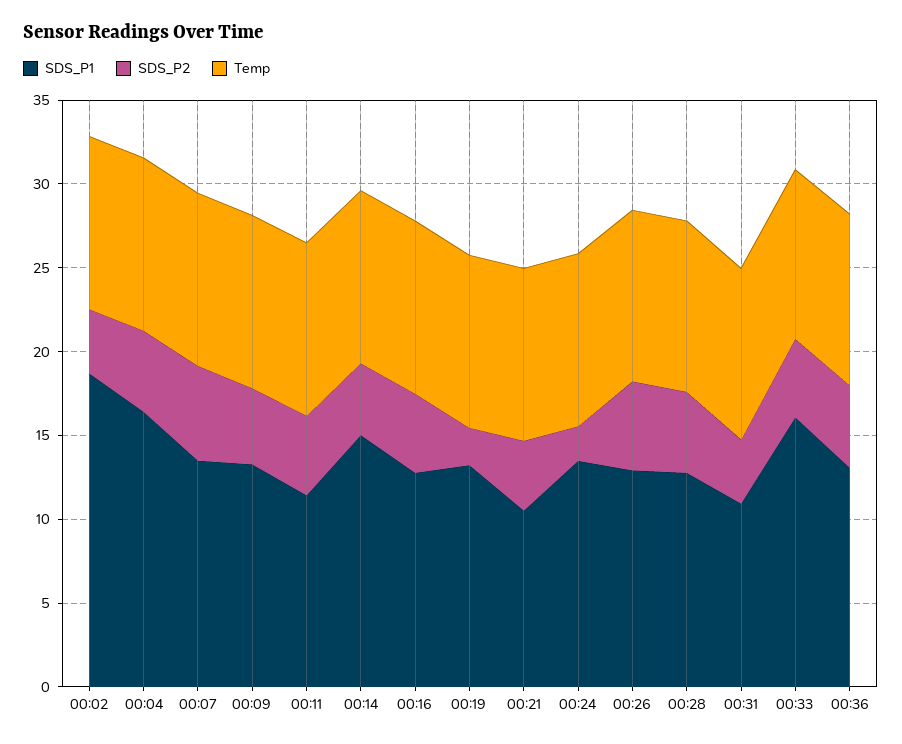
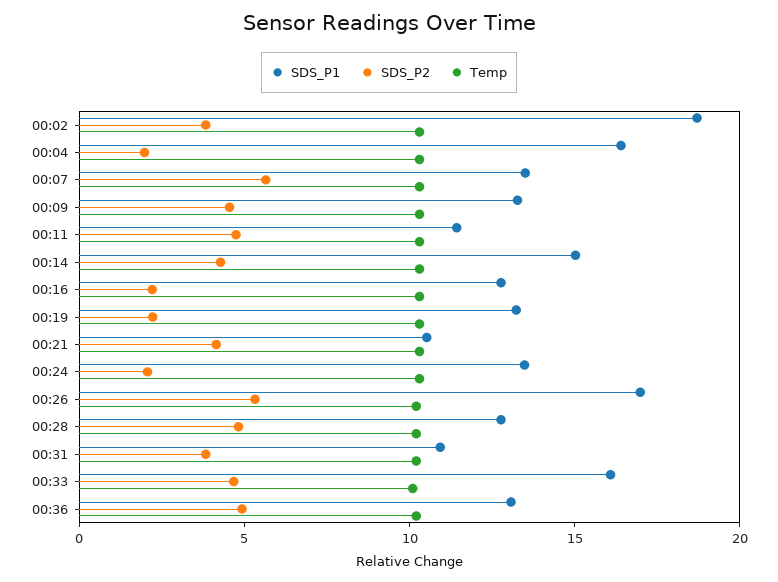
  {
    "SDS_P1": {
      "00:02": 19,
      "00:04": 16,
      "00:07": 14,
      "00:09": 13,
      "00:11": 11,
      "00:14": 15,
      "00:16": 13,
      "00:19": 13,
      "00:21": 11,
      "00:24": 13,
-     "00:26": 13,
+     "00:26": 17,
      "00:28": 13,
      "00:31": 11,
      "00:33": 16,
      "00:36": 13
    },
    "SDS_P2": {
      "00:02": 4,
-     "00:04": 5,
+     "00:04": 2,
      "00:07": 6,
      "00:09": 5,
      "00:11": 5,
      "00:14": 4,
-     "00:16": 5,
+     "00:16": 2,
      "00:19": 2,
      "00:21": 4,
      "00:24": 2,
      "00:26": 5,
      "00:28": 5,
      "00:31": 4,
      "00:33": 5,
      "00:36": 5
    },
    "Temp": {
      "00:02": 10,
      "00:04": 10,
      "00:07": 10,
      "00:09": 10,
      "00:11": 10,
      "00:14": 10,
      "00:16": 10,
      "00:19": 10,
      "00:21": 10,
      "00:24": 10,
      "00:26": 10,
      "00:28": 10,
      "00:31": 10,
      "00:33": 10,
      "00:36": 10
    }
  }

